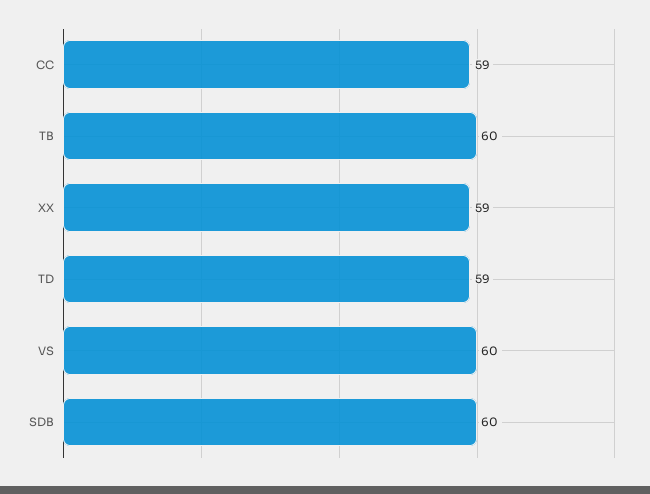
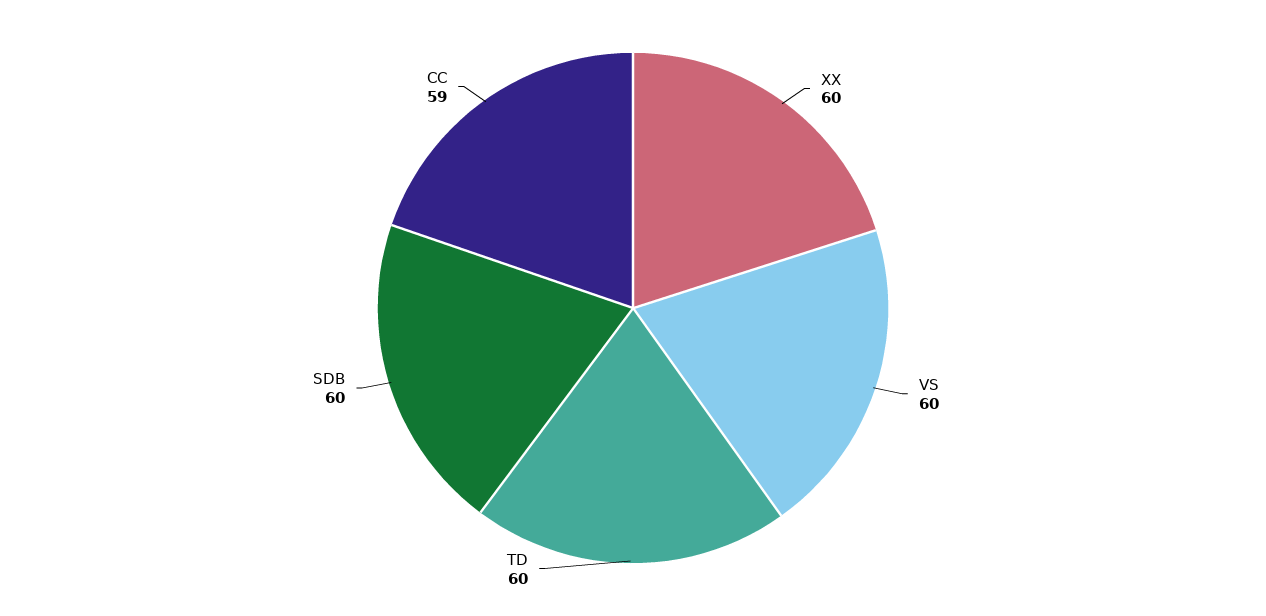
  {
    "CC": 59,
-   "TB": 60,
-   "XX": 59,
+   "XX": 60,
-   "TD": 59,
+   "TD": 60,
    "VS": 60,
    "SDB": 60
  }

